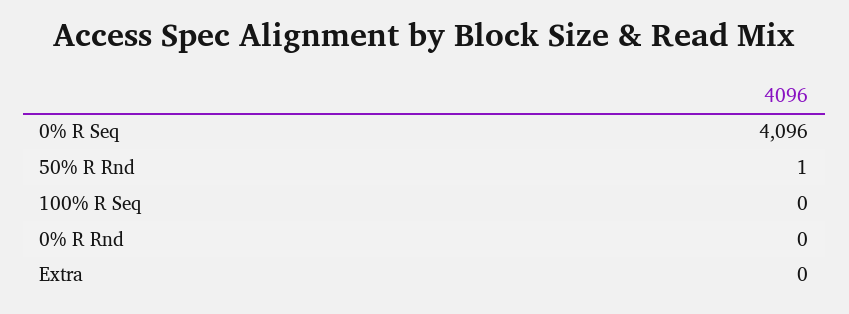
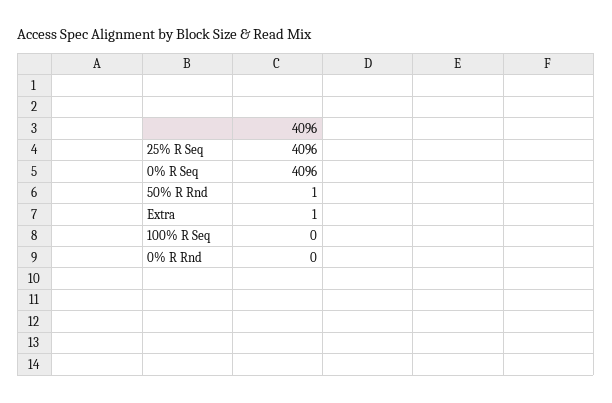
  {
    "0% R Seq": 4096,
    "50% R Rnd": 1,
    "100% R Seq": 0,
    "0% R Rnd": 0,
-   "Extra": 0
+   "Extra": 1,
+   "25% R Seq": 4096
  }

